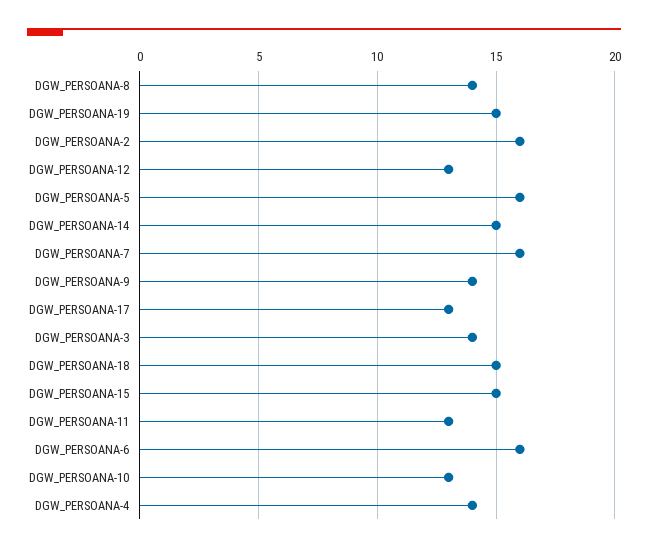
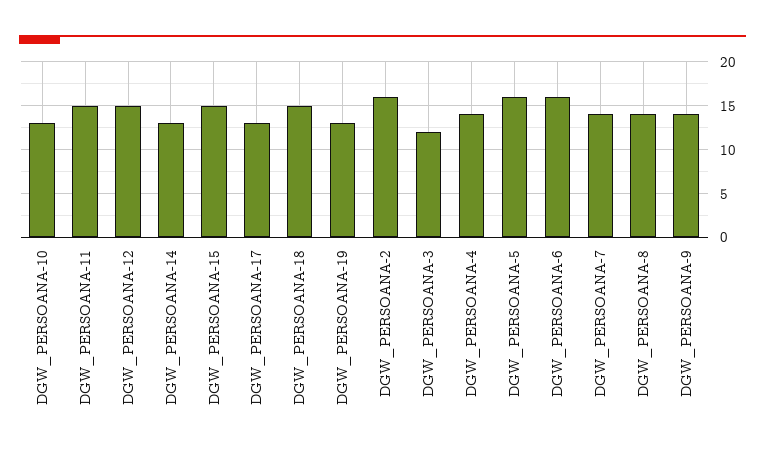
  {
    "DGW_PERSOANA-8": 14,
-   "DGW_PERSOANA-19": 15,
+   "DGW_PERSOANA-19": 13,
    "DGW_PERSOANA-2": 16,
-   "DGW_PERSOANA-12": 13,
+   "DGW_PERSOANA-12": 15,
    "DGW_PERSOANA-5": 16,
-   "DGW_PERSOANA-14": 15,
+   "DGW_PERSOANA-14": 13,
-   "DGW_PERSOANA-7": 16,
+   "DGW_PERSOANA-7": 14,
    "DGW_PERSOANA-9": 14,
    "DGW_PERSOANA-17": 13,
-   "DGW_PERSOANA-3": 14,
+   "DGW_PERSOANA-3": 12,
    "DGW_PERSOANA-18": 15,
    "DGW_PERSOANA-15": 15,
-   "DGW_PERSOANA-11": 13,
+   "DGW_PERSOANA-11": 15,
    "DGW_PERSOANA-6": 16,
    "DGW_PERSOANA-10": 13,
    "DGW_PERSOANA-4": 14
  }

